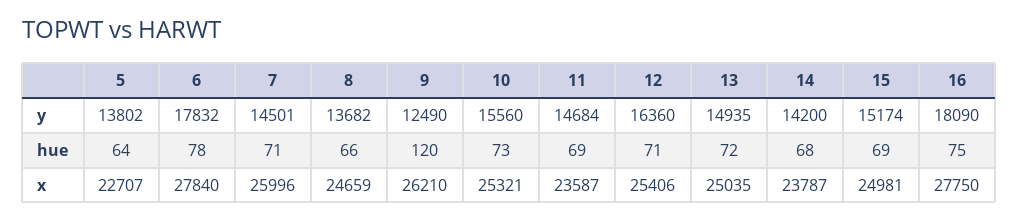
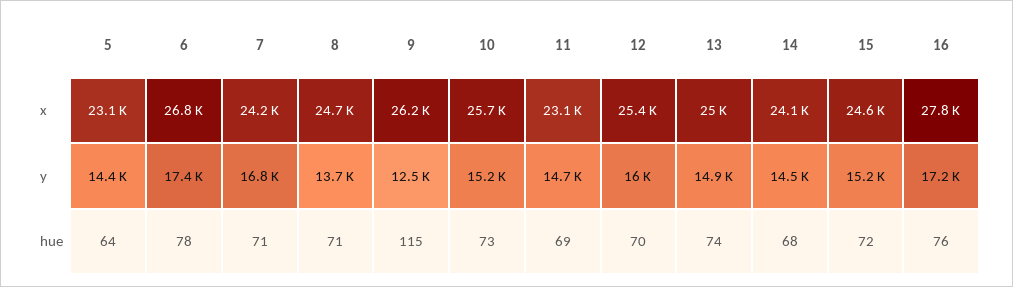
  {
    "5": {
-     "y": 13802,
+     "y": 14400,
      "hue": 64,
-     "x": 22707
+     "x": 23100
    },
    "6": {
-     "y": 17832,
+     "y": 17400,
      "hue": 78,
-     "x": 27840
+     "x": 26800
    },
    "7": {
-     "y": 14501,
+     "y": 16800,
      "hue": 71,
-     "x": 25996
+     "x": 24200
    },
    "8": {
      "y": 13682,
-     "hue": 66,
+     "hue": 71,
      "x": 24659
    },
    "9": {
      "y": 12490,
-     "hue": 120,
+     "hue": 115,
      "x": 26210
    },
    "10": {
-     "y": 15560,
+     "y": 15200,
      "hue": 73,
-     "x": 25321
+     "x": 25700
    },
    "11": {
      "y": 14684,
      "hue": 69,
-     "x": 23587
+     "x": 23100
    },
    "12": {
-     "y": 16360,
+     "y": 16000,
-     "hue": 71,
+     "hue": 70,
      "x": 25406
    },
    "13": {
      "y": 14935,
-     "hue": 72,
+     "hue": 74,
      "x": 25035
    },
    "14": {
-     "y": 14200,
+     "y": 14500,
      "hue": 68,
-     "x": 23787
+     "x": 24100
    },
    "15": {
      "y": 15174,
-     "hue": 69,
+     "hue": 72,
-     "x": 24981
+     "x": 24600
    },
    "16": {
-     "y": 18090,
+     "y": 17200,
-     "hue": 75,
+     "hue": 76,
      "x": 27750
    }
  }

